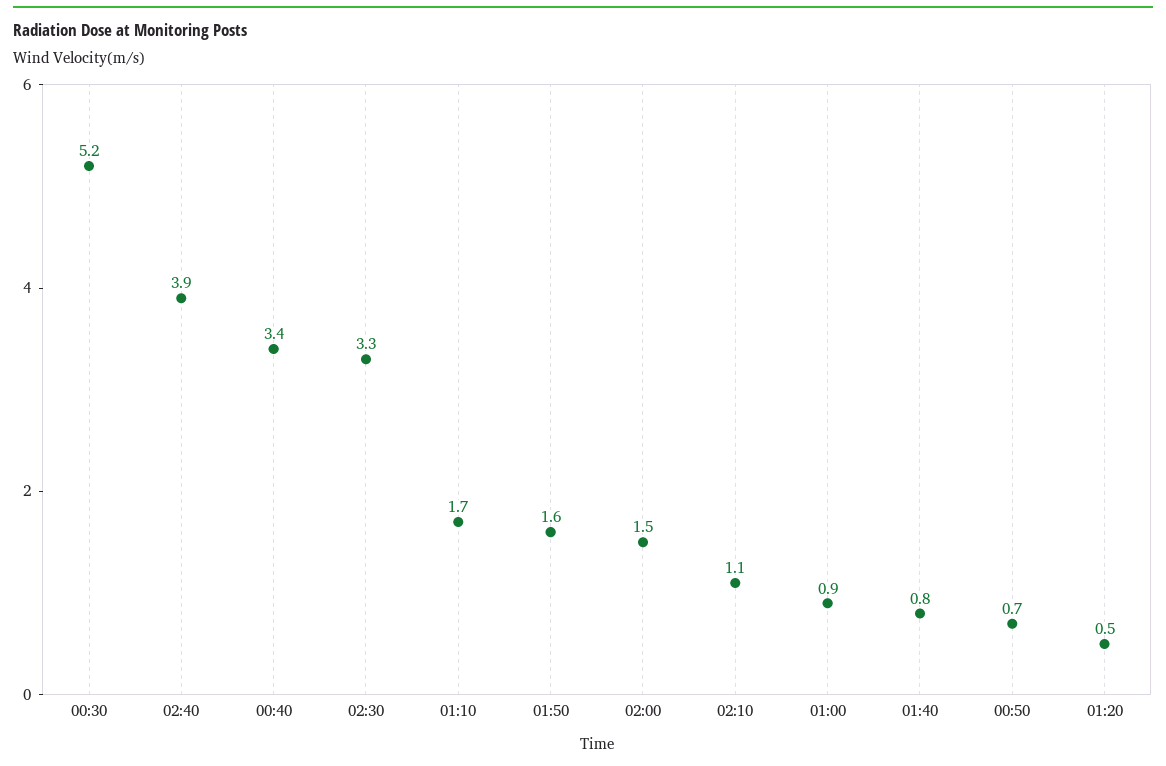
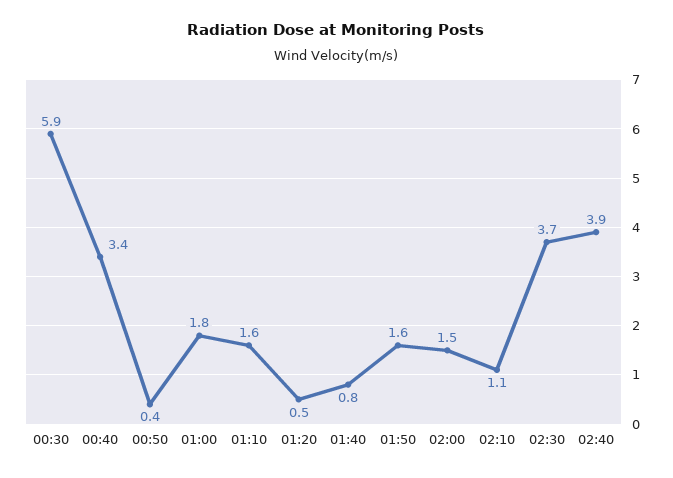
  {
-   "00:30": 5.2,
+   "00:30": 5.9,
    "02:40": 3.9,
    "00:40": 3.4,
-   "02:30": 3.3,
+   "02:30": 3.7,
-   "01:10": 1.7,
+   "01:10": 1.6,
    "01:50": 1.6,
    "02:00": 1.5,
    "02:10": 1.1,
-   "01:00": 0.9,
+   "01:00": 1.8,
    "01:40": 0.8,
-   "00:50": 0.7,
+   "00:50": 0.4,
    "01:20": 0.5
  }

